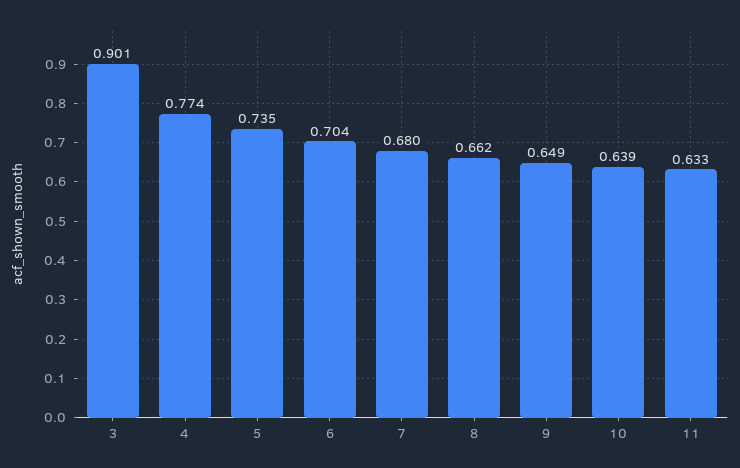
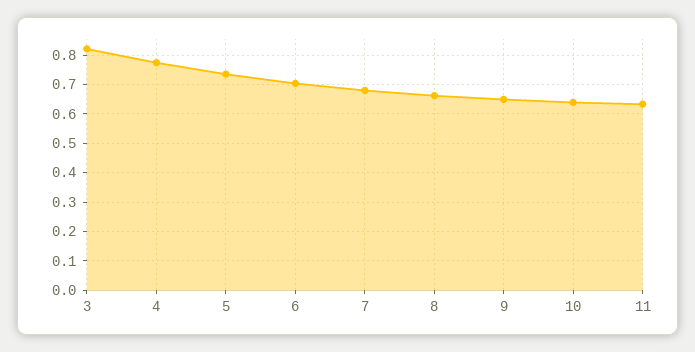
  {
-   "3": 0.901,
+   "3": 0.825,
    "4": 0.774,
    "5": 0.735,
    "6": 0.704,
    "7": 0.68,
    "8": 0.662,
    "9": 0.649,
    "10": 0.639,
    "11": 0.633
  }

